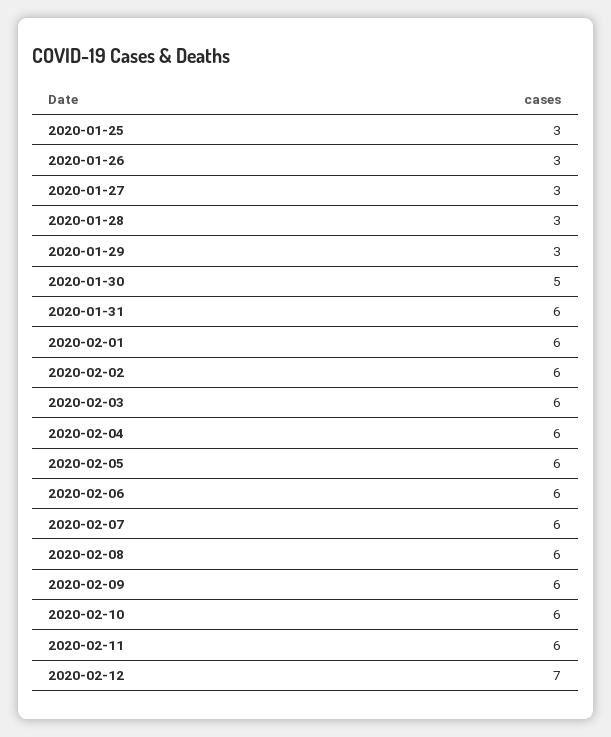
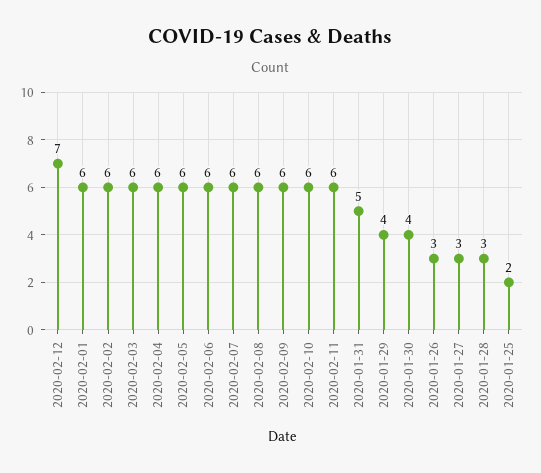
  {
-   "2020-01-25": 3,
+   "2020-01-25": 2,
    "2020-01-26": 3,
    "2020-01-27": 3,
    "2020-01-28": 3,
-   "2020-01-29": 3,
+   "2020-01-29": 4,
-   "2020-01-30": 5,
+   "2020-01-30": 4,
-   "2020-01-31": 6,
+   "2020-01-31": 5,
    "2020-02-01": 6,
    "2020-02-02": 6,
    "2020-02-03": 6,
    "2020-02-04": 6,
    "2020-02-05": 6,
    "2020-02-06": 6,
    "2020-02-07": 6,
    "2020-02-08": 6,
    "2020-02-09": 6,
    "2020-02-10": 6,
    "2020-02-11": 6,
    "2020-02-12": 7
  }

